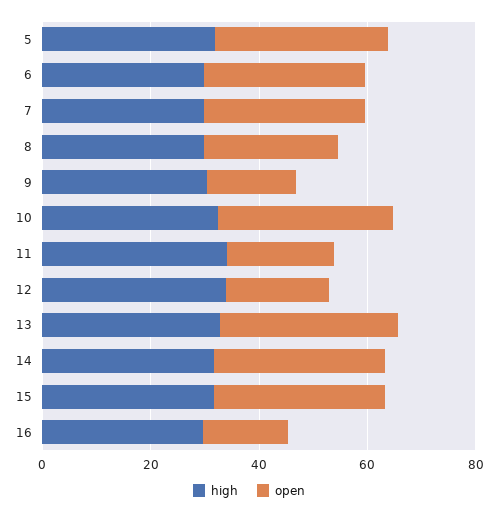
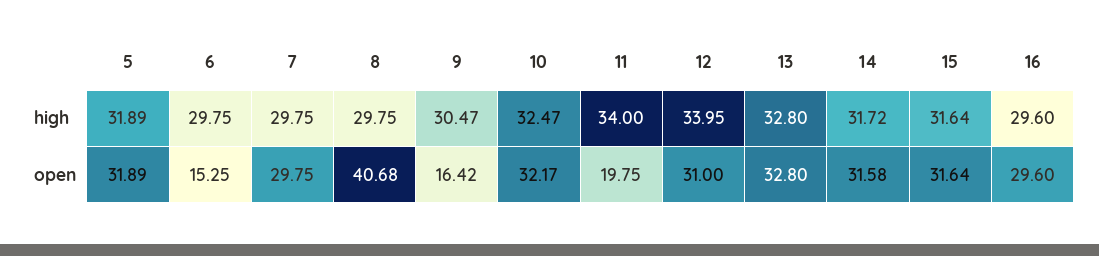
  {
    "high": {
      "5": 31.89,
      "6": 29.75,
      "7": 29.75,
      "8": 29.75,
      "9": 30.47,
      "10": 32.47,
      "11": 34,
      "12": 33.95,
      "13": 32.8,
      "14": 31.72,
      "15": 31.64,
      "16": 29.6
    },
    "open": {
      "5": 31.89,
-     "6": 30,
+     "6": 15.25,
      "7": 29.75,
-     "8": 25,
+     "8": 40.68,
      "9": 16.42,
      "10": 32.17,
      "11": 19.75,
-     "12": 20,
+     "12": 31,
      "13": 32.8,
      "14": 31.58,
      "15": 31.64,
-     "16": 15
+     "16": 29.6
    }
  }

